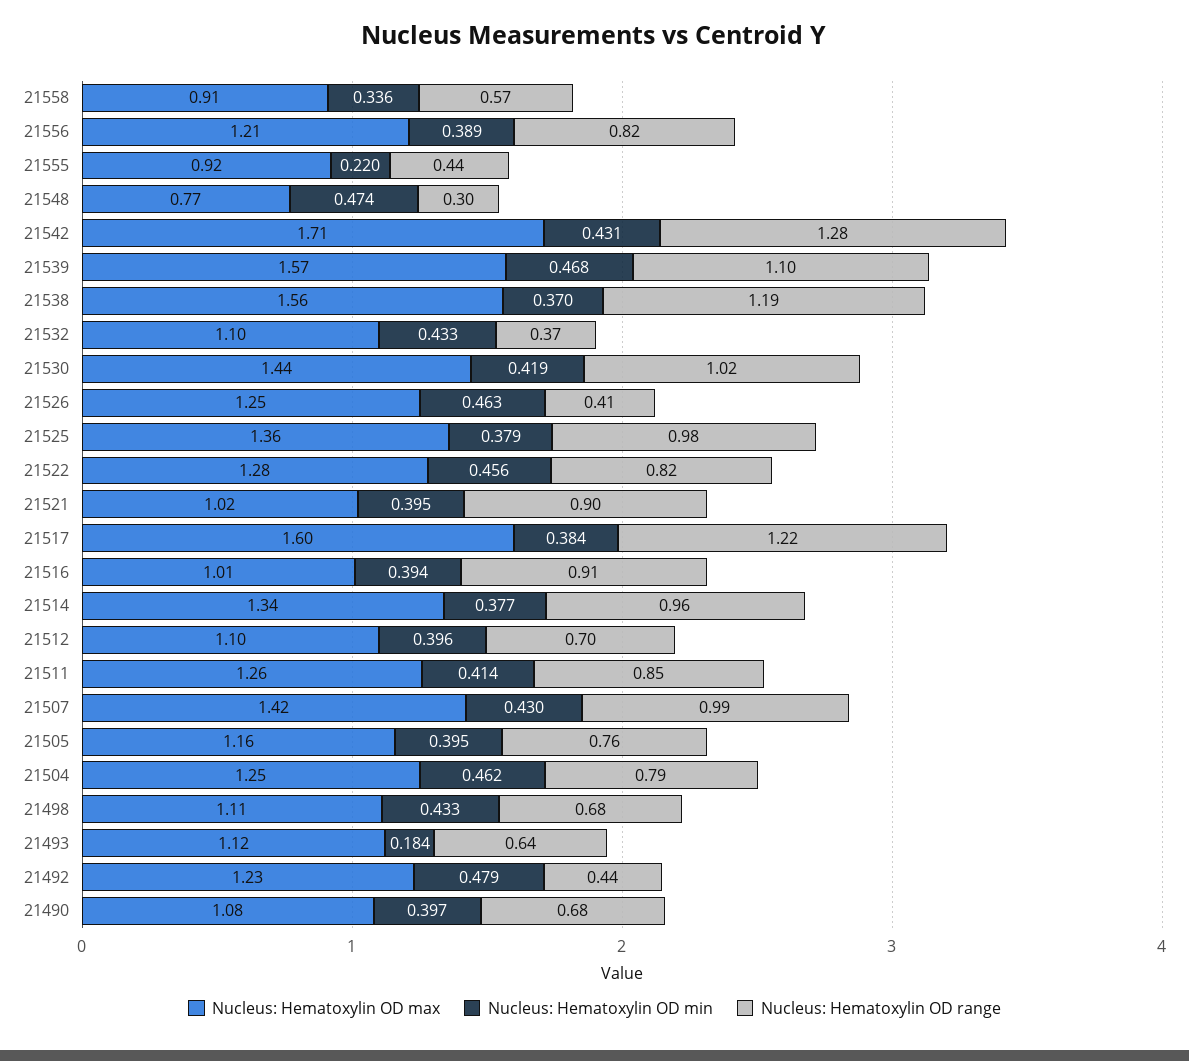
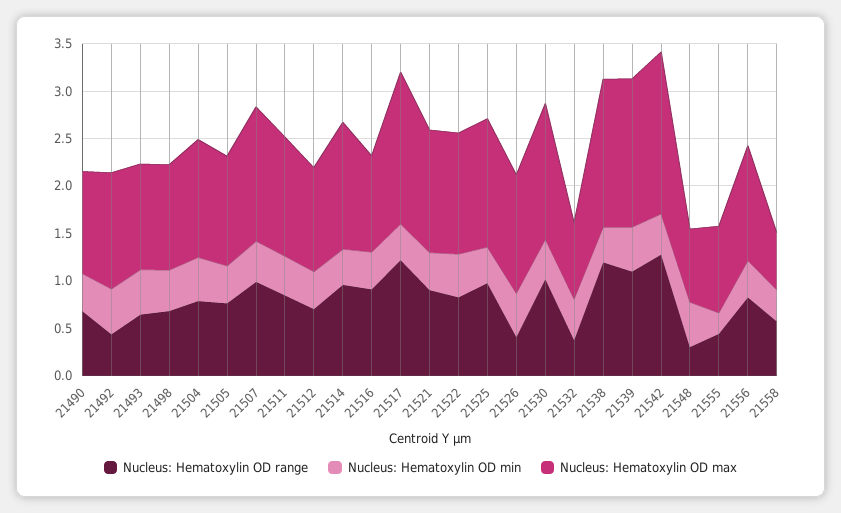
  {
    "Nucleus: Hematoxylin OD max": {
-     "21558": 0.91,
+     "21558": 0.6,
      "21556": 1.21,
      "21555": 0.92,
      "21548": 0.77,
      "21542": 1.71,
      "21539": 1.57,
      "21538": 1.56,
-     "21532": 1.1,
+     "21532": 0.8,
      "21530": 1.44,
      "21526": 1.25,
      "21525": 1.36,
      "21522": 1.28,
-     "21521": 1.02,
+     "21521": 1.3,
      "21517": 1.6,
      "21516": 1.01,
      "21514": 1.34,
      "21512": 1.1,
      "21511": 1.26,
      "21507": 1.42,
      "21505": 1.16,
      "21504": 1.25,
      "21498": 1.11,
      "21493": 1.12,
      "21492": 1.23,
      "21490": 1.08
    },
    "Nucleus: Hematoxylin OD min": {
      "21558": 0.336,
      "21556": 0.389,
      "21555": 0.22,
      "21548": 0.474,
      "21542": 0.431,
      "21539": 0.468,
      "21538": 0.37,
      "21532": 0.433,
      "21530": 0.419,
      "21526": 0.463,
      "21525": 0.379,
      "21522": 0.456,
      "21521": 0.395,
      "21517": 0.384,
      "21516": 0.394,
      "21514": 0.377,
      "21512": 0.396,
      "21511": 0.414,
      "21507": 0.43,
      "21505": 0.395,
      "21504": 0.462,
      "21498": 0.433,
-     "21493": 0.184,
+     "21493": 0.5,
      "21492": 0.479,
      "21490": 0.397
    },
    "Nucleus: Hematoxylin OD range": {
      "21558": 0.57,
      "21556": 0.82,
      "21555": 0.44,
      "21548": 0.3,
      "21542": 1.28,
      "21539": 1.1,
      "21538": 1.19,
      "21532": 0.37,
      "21530": 1.02,
      "21526": 0.41,
      "21525": 0.98,
      "21522": 0.82,
      "21521": 0.9,
      "21517": 1.22,
      "21516": 0.91,
      "21514": 0.96,
      "21512": 0.7,
      "21511": 0.85,
      "21507": 0.99,
      "21505": 0.76,
      "21504": 0.79,
      "21498": 0.68,
      "21493": 0.64,
      "21492": 0.44,
      "21490": 0.68
    }
  }

